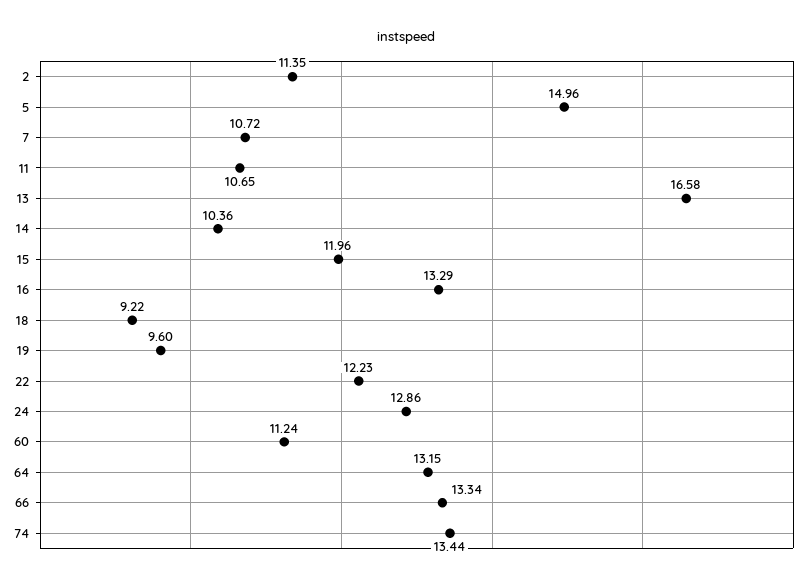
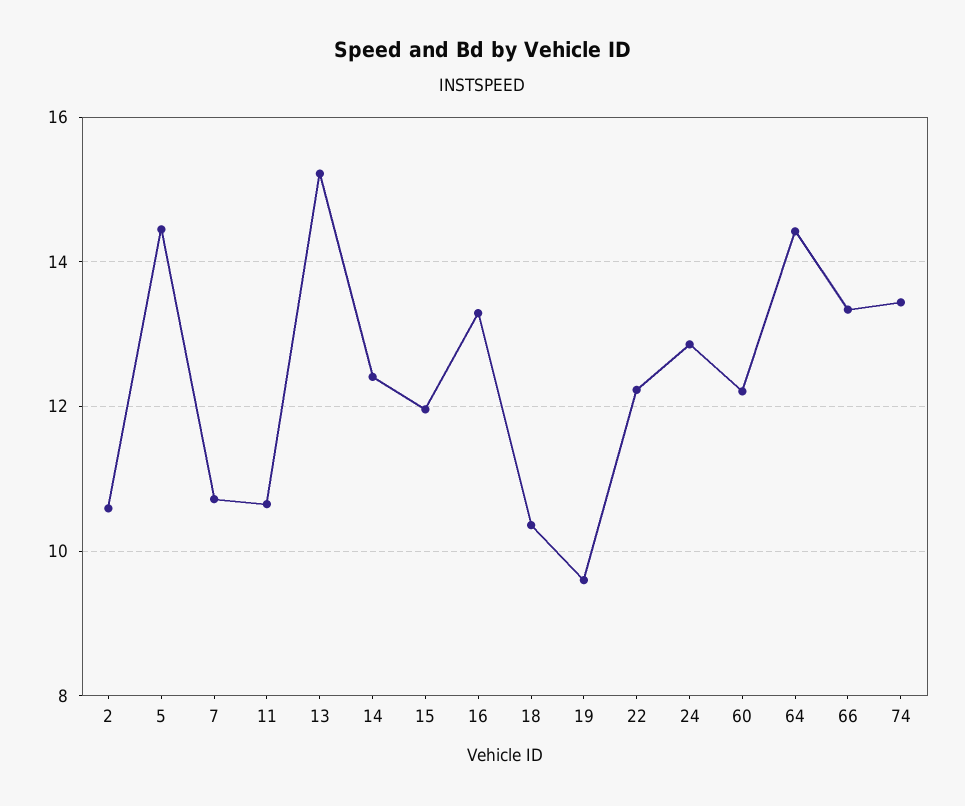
  {
-   "2": 11.35,
+   "2": 10.6,
-   "5": 14.96,
+   "5": 14.4,
    "7": 10.72,
    "11": 10.65,
-   "13": 16.58,
+   "13": 15.2,
-   "14": 10.36,
+   "14": 12.4,
    "15": 11.96,
    "16": 13.29,
-   "18": 9.22,
+   "18": 10.4,
    "19": 9.6,
    "22": 12.23,
    "24": 12.86,
-   "60": 11.24,
+   "60": 12.2,
-   "64": 13.15,
+   "64": 14.4,
    "66": 13.34,
    "74": 13.44
  }

